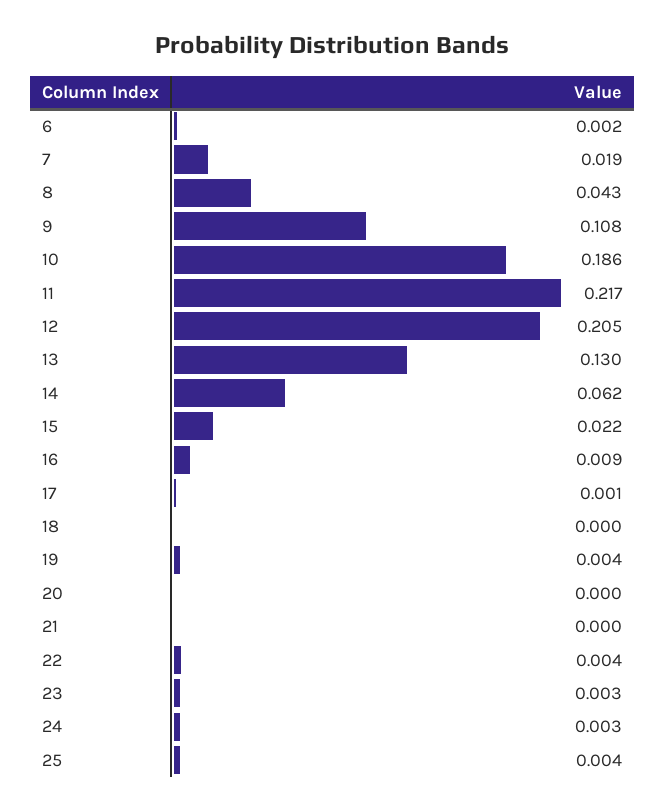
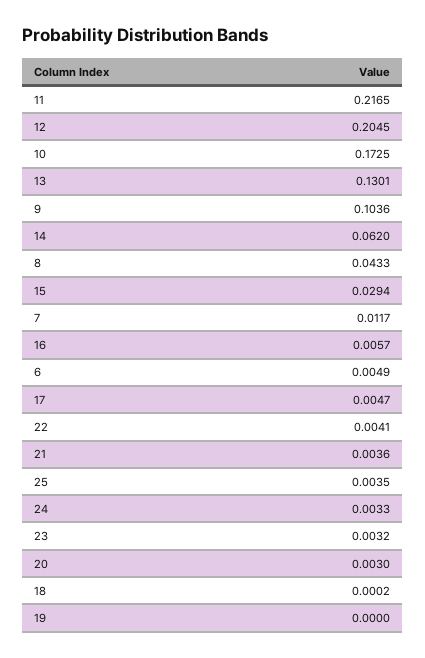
  {
-   "6": 0.002,
+   "6": 0.0049,
-   "7": 0.019,
+   "7": 0.0117,
    "8": 0.0433,
-   "9": 0.108,
+   "9": 0.1036,
-   "10": 0.186,
+   "10": 0.1725,
    "11": 0.2165,
    "12": 0.2045,
    "13": 0.1301,
    "14": 0.062,
-   "15": 0.022,
+   "15": 0.0294,
-   "16": 0.009,
+   "16": 0.0057,
-   "17": 0.001,
+   "17": 0.0047,
    "18": 0.0002,
-   "19": 0.004,
+   "19": 0,
-   "20": 0,
+   "20": 0.003,
-   "21": 0,
+   "21": 0.0036,
    "22": 0.0041,
    "23": 0.0032,
    "24": 0.0033,
    "25": 0.0035
  }

